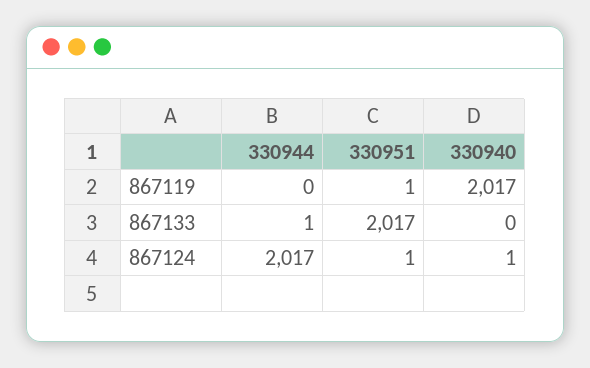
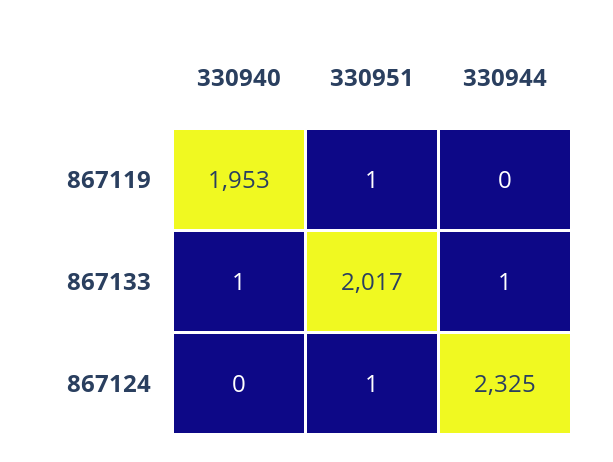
  {
    "330944": {
      "867119": 0,
      "867133": 1,
-     "867124": 2017
+     "867124": 2325
    },
    "330951": {
      "867119": 1,
      "867133": 2017,
      "867124": 1
    },
    "330940": {
-     "867119": 2017,
+     "867119": 1953,
-     "867133": 0,
+     "867133": 1,
-     "867124": 1
+     "867124": 0
    }
  }

